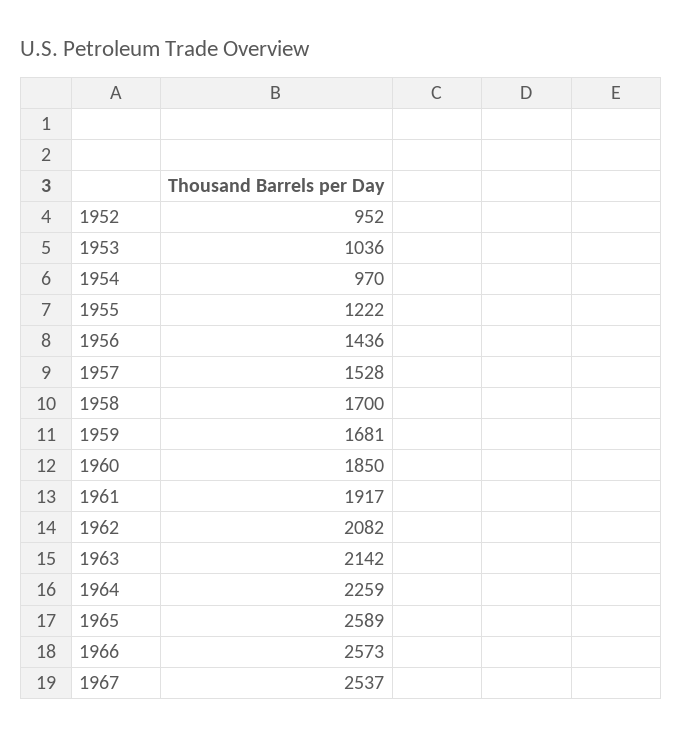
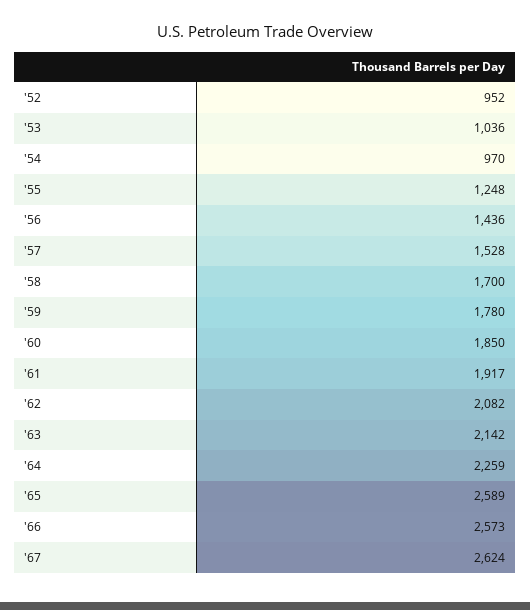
  {
    "1952": 952,
    "1953": 1036,
    "1954": 970,
-   "1955": 1222,
+   "1955": 1248,
    "1956": 1436,
    "1957": 1528,
    "1958": 1700,
-   "1959": 1681,
+   "1959": 1780,
    "1960": 1850,
    "1961": 1917,
    "1962": 2082,
    "1963": 2142,
    "1964": 2259,
    "1965": 2589,
    "1966": 2573,
-   "1967": 2537
+   "1967": 2624
  }

